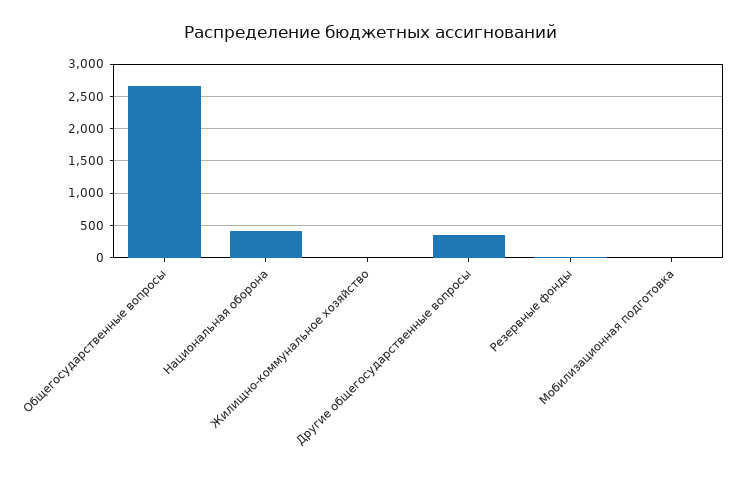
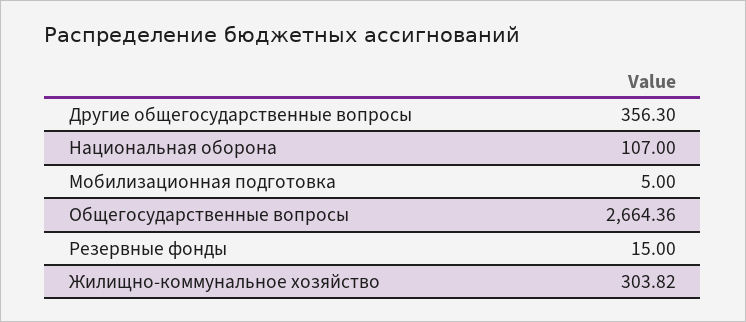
  {
    "Общегосударственные вопросы": 2664.36,
-   "Национальная оборона": 400,
+   "Национальная оборона": 107,
-   "Жилищно-коммунальное хозяйство": 0,
+   "Жилищно-коммунальное хозяйство": 303.82,
    "Другие общегосударственные вопросы": 356.3,
    "Резервные фонды": 15,
    "Мобилизационная подготовка": 5
  }

